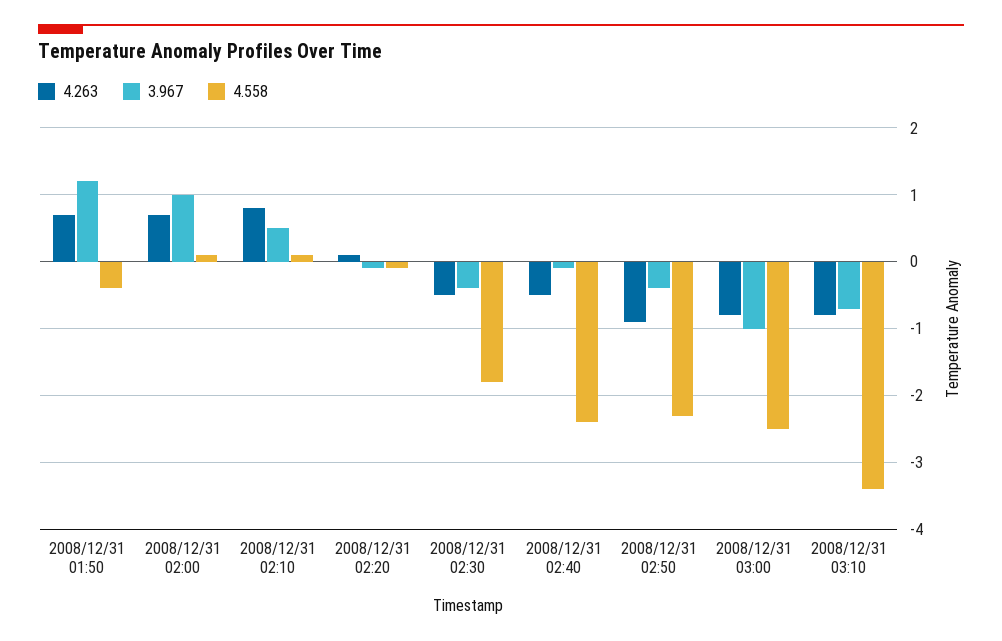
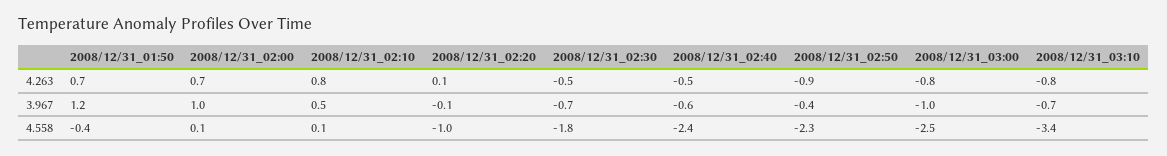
  {
    "4.263": {
      "2008/12/31 01:50": 0.7,
      "2008/12/31 02:00": 0.7,
      "2008/12/31 02:10": 0.8,
      "2008/12/31 02:20": 0.1,
      "2008/12/31 02:30": -0.5,
      "2008/12/31 02:40": -0.5,
      "2008/12/31 02:50": -0.9,
      "2008/12/31 03:00": -0.8,
      "2008/12/31 03:10": -0.8
    },
    "3.967": {
      "2008/12/31 01:50": 1.2,
      "2008/12/31 02:00": 1,
      "2008/12/31 02:10": 0.5,
      "2008/12/31 02:20": -0.1,
-     "2008/12/31 02:30": -0.4,
+     "2008/12/31 02:30": -0.7,
-     "2008/12/31 02:40": -0.1,
+     "2008/12/31 02:40": -0.6,
      "2008/12/31 02:50": -0.4,
      "2008/12/31 03:00": -1,
      "2008/12/31 03:10": -0.7
    },
    "4.558": {
      "2008/12/31 01:50": -0.4,
      "2008/12/31 02:00": 0.1,
      "2008/12/31 02:10": 0.1,
-     "2008/12/31 02:20": -0.1,
+     "2008/12/31 02:20": -1,
      "2008/12/31 02:30": -1.8,
      "2008/12/31 02:40": -2.4,
      "2008/12/31 02:50": -2.3,
      "2008/12/31 03:00": -2.5,
      "2008/12/31 03:10": -3.4
    }
  }

